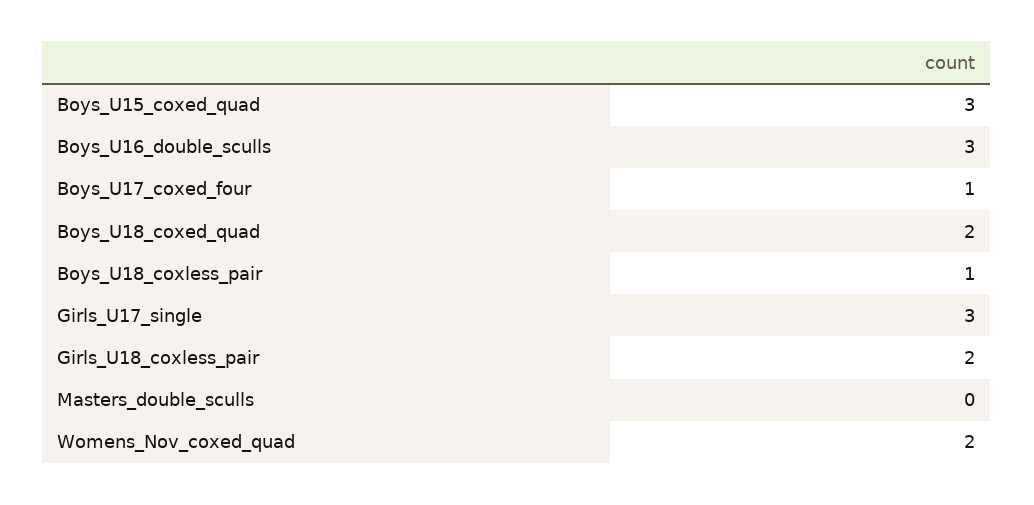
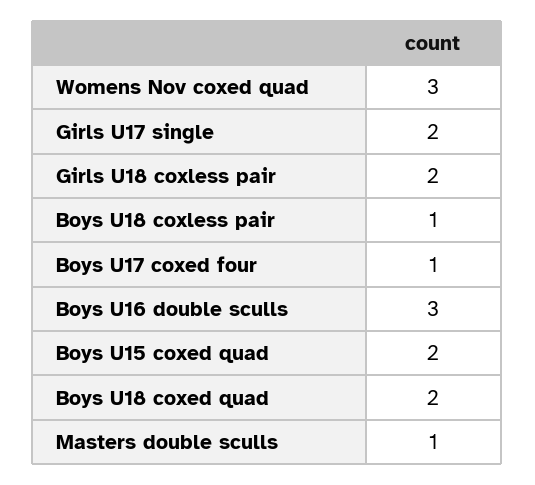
  {
-   "Boys_U15_coxed_quad": 3,
+   "Boys_U15_coxed_quad": 2,
    "Boys_U16_double_sculls": 3,
    "Boys_U17_coxed_four": 1,
    "Boys_U18_coxed_quad": 2,
    "Boys_U18_coxless_pair": 1,
-   "Girls_U17_single": 3,
+   "Girls_U17_single": 2,
    "Girls_U18_coxless_pair": 2,
-   "Masters_double_sculls": 0,
+   "Masters_double_sculls": 1,
-   "Womens_Nov_coxed_quad": 2
+   "Womens_Nov_coxed_quad": 3
  }

